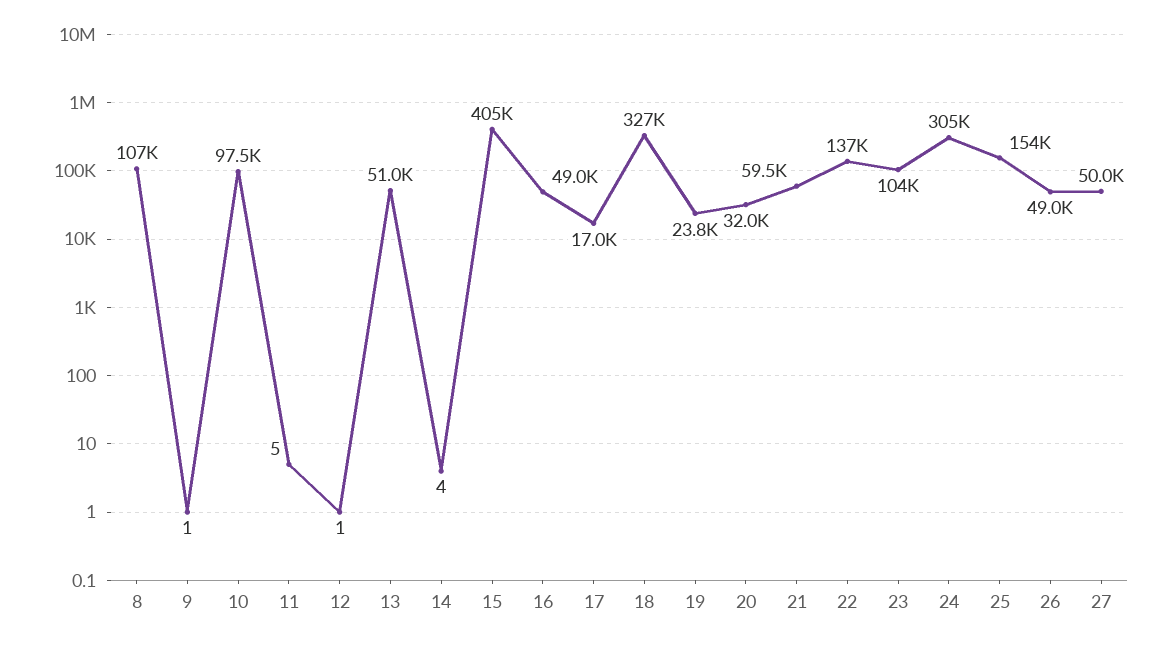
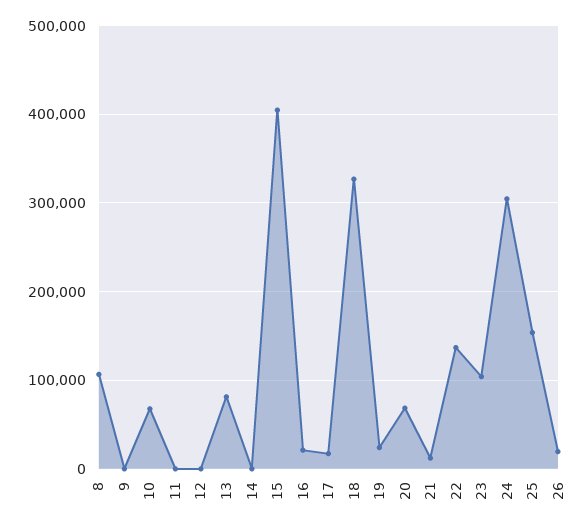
  {
    "8": 107000,
    "9": 1,
-   "10": 97500,
+   "10": 70000,
    "11": 5,
    "12": 1,
-   "13": 51000,
+   "13": 80000,
    "14": 4,
    "15": 405000,
-   "16": 49000,
+   "16": 20000,
    "17": 17000,
    "18": 327000,
    "19": 23800,
-   "20": 32000,
+   "20": 70000,
-   "21": 59500,
+   "21": 10000,
    "22": 137000,
    "23": 104000,
    "24": 305000,
    "25": 154000,
-   "26": 49000,
+   "26": 20000
-   "27": 50000
  }

